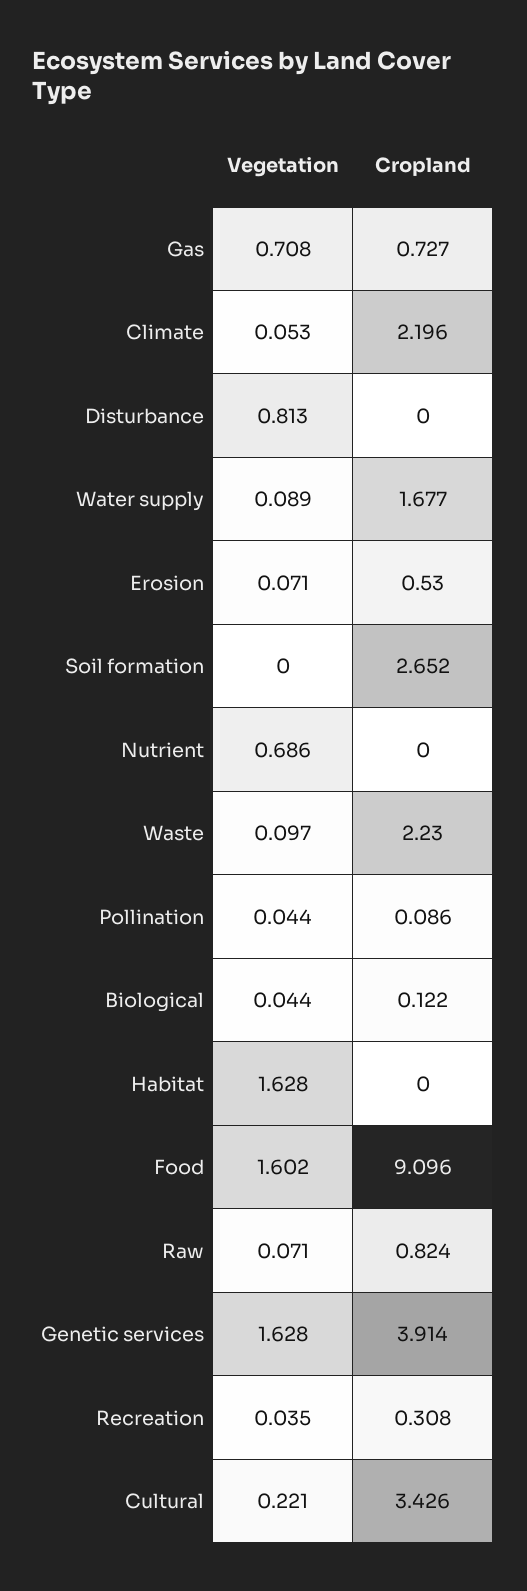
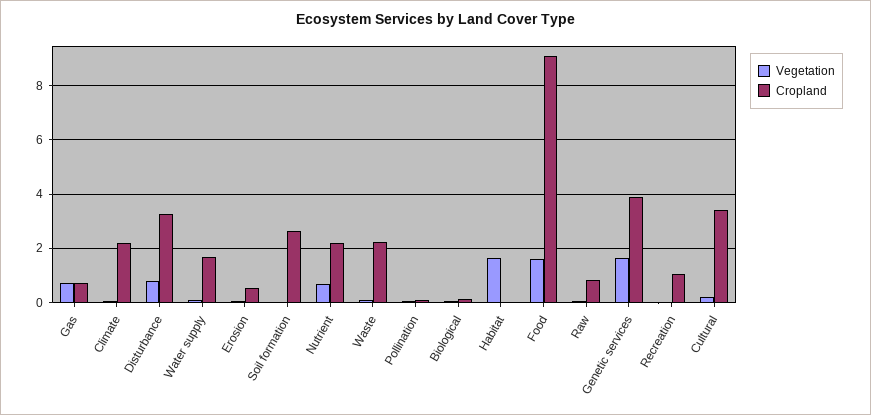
  {
    "Vegetation": {
      "Gas": 0.708,
      "Climate": 0.053,
      "Disturbance": 0.813,
      "Water supply": 0.089,
      "Erosion": 0.071,
      "Soil formation": 0,
      "Nutrient": 0.686,
      "Waste": 0.097,
      "Pollination": 0.044,
      "Biological": 0.044,
      "Habitat": 1.628,
      "Food": 1.602,
      "Raw": 0.071,
      "Genetic services": 1.628,
      "Recreation": 0.035,
      "Cultural": 0.221
    },
    "Cropland": {
      "Gas": 0.727,
      "Climate": 2.196,
-     "Disturbance": 0,
+     "Disturbance": 3.25,
      "Water supply": 1.677,
      "Erosion": 0.53,
      "Soil formation": 2.652,
-     "Nutrient": 0,
+     "Nutrient": 2.25,
      "Waste": 2.23,
      "Pollination": 0.086,
      "Biological": 0.122,
      "Habitat": 0,
      "Food": 9.096,
      "Raw": 0.824,
      "Genetic services": 3.914,
-     "Recreation": 0.308,
+     "Recreation": 1,
      "Cultural": 3.426
    }
  }

